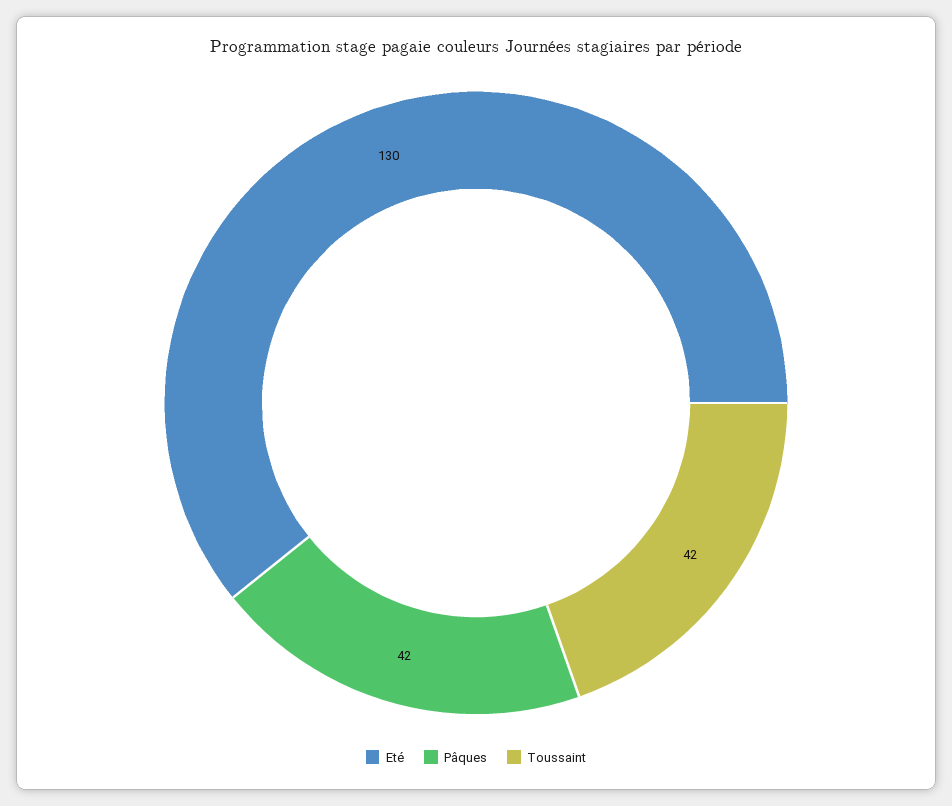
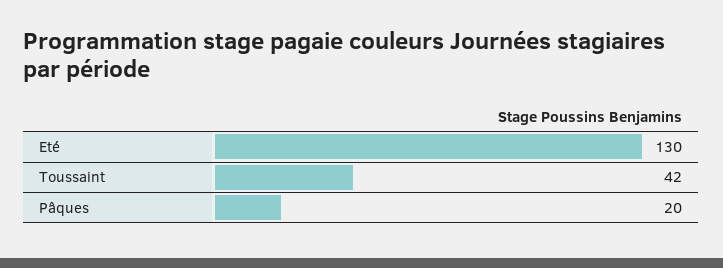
  {
    "Eté": 130,
-   "Pâques": 42,
+   "Pâques": 20,
    "Toussaint": 42
  }

